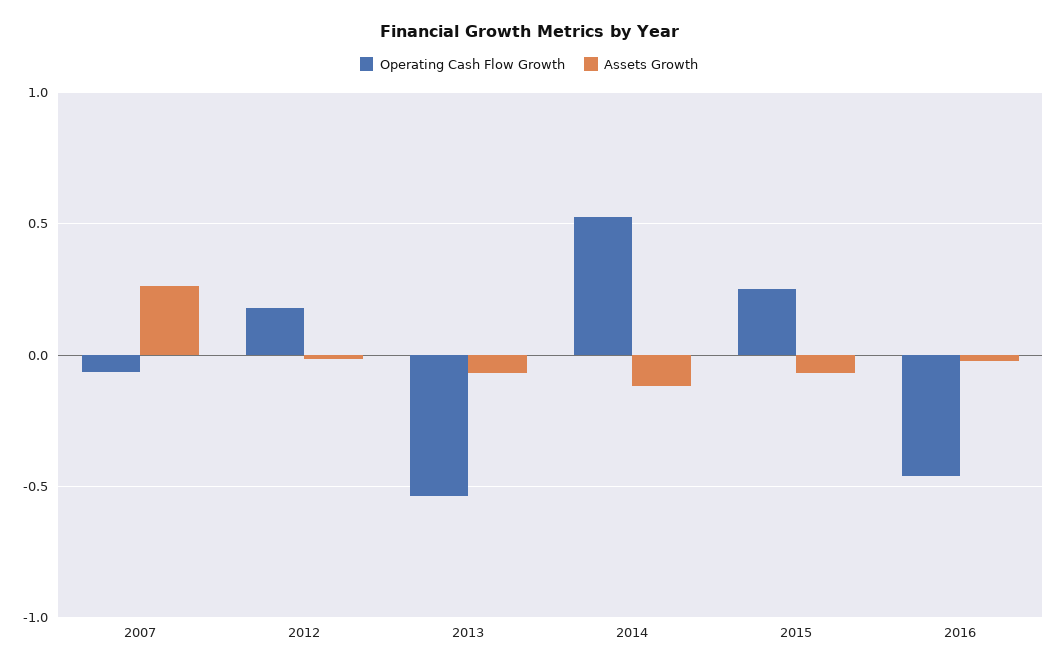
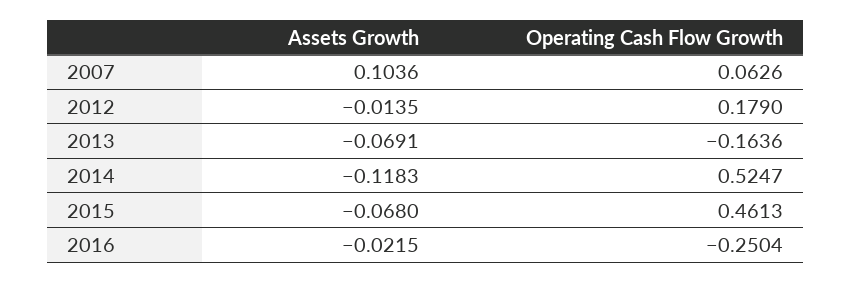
  {
    "Operating Cash Flow Growth": {
-     "2007": -0.05,
+     "2007": 0.0626,
      "2012": 0.179,
-     "2013": -0.55,
+     "2013": -0.1636,
      "2014": 0.5247,
-     "2015": 0.25,
+     "2015": 0.4613,
-     "2016": -0.45
+     "2016": -0.2504
    },
    "Assets Growth": {
-     "2007": 0.25,
+     "2007": 0.1036,
      "2012": -0.0135,
      "2013": -0.0691,
      "2014": -0.1183,
      "2015": -0.068,
      "2016": -0.0215
    }
  }

